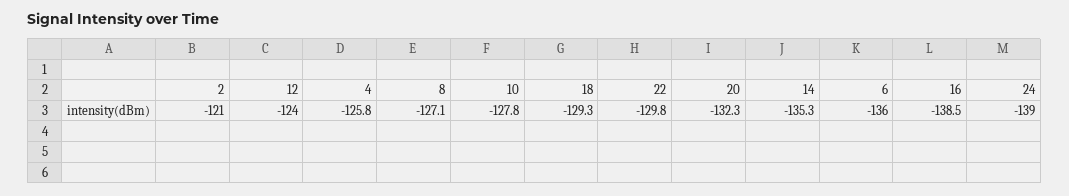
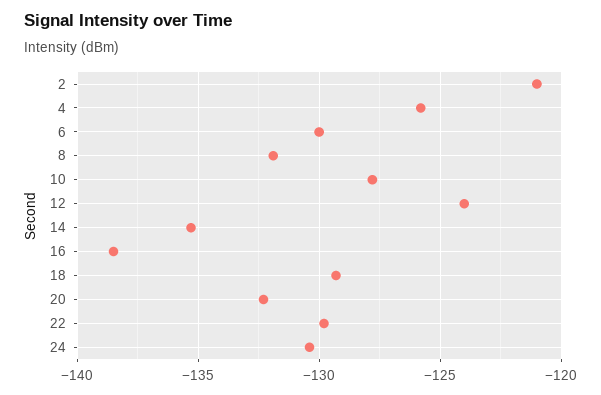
  {
    "2": -121,
    "12": -124,
    "4": -125.8,
-   "8": -127.1,
+   "8": -132,
    "10": -127.8,
    "18": -129.3,
    "22": -129.8,
    "20": -132.3,
    "14": -135.3,
-   "6": -136,
+   "6": -130,
    "16": -138.5,
-   "24": -139
+   "24": -130.5
  }

